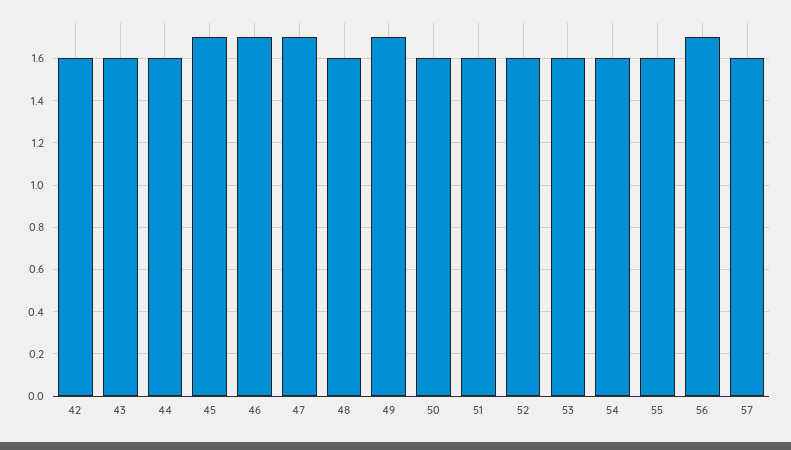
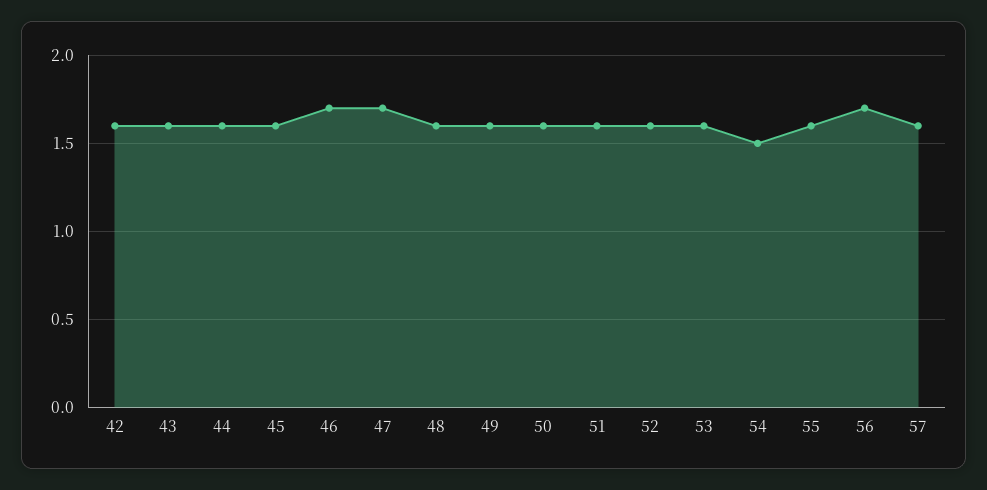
  {
    "42": 1.6,
    "43": 1.6,
    "44": 1.6,
-   "45": 1.7,
+   "45": 1.6,
    "46": 1.7,
    "47": 1.7,
    "48": 1.6,
-   "49": 1.7,
+   "49": 1.6,
    "50": 1.6,
    "51": 1.6,
    "52": 1.6,
    "53": 1.6,
-   "54": 1.6,
+   "54": 1.5,
    "55": 1.6,
    "56": 1.7,
    "57": 1.6
  }

